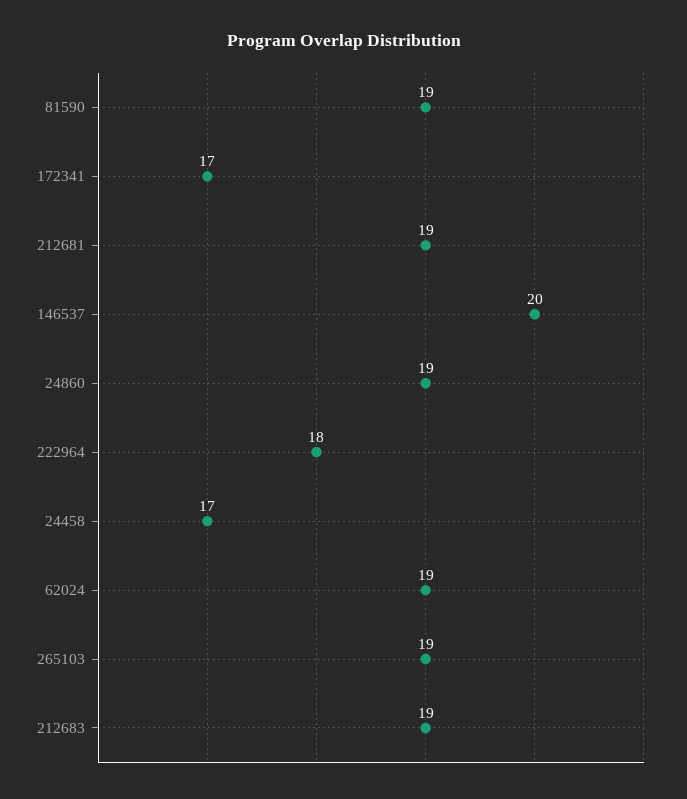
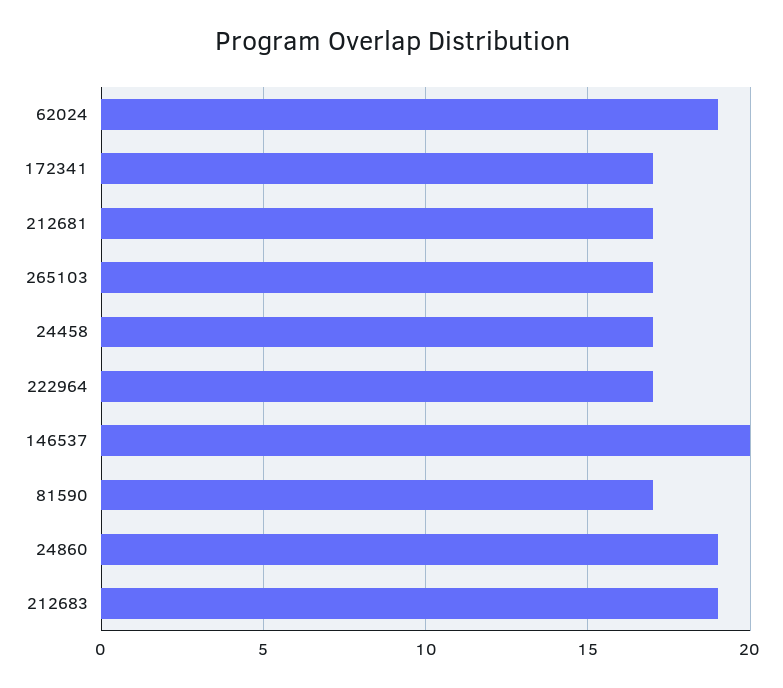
  {
-   "81590": 19,
+   "81590": 17,
    "172341": 17,
-   "212681": 19,
+   "212681": 17,
    "146537": 20,
    "24860": 19,
-   "222964": 18,
+   "222964": 17,
    "24458": 17,
    "62024": 19,
-   "265103": 19,
+   "265103": 17,
    "212683": 19
  }

